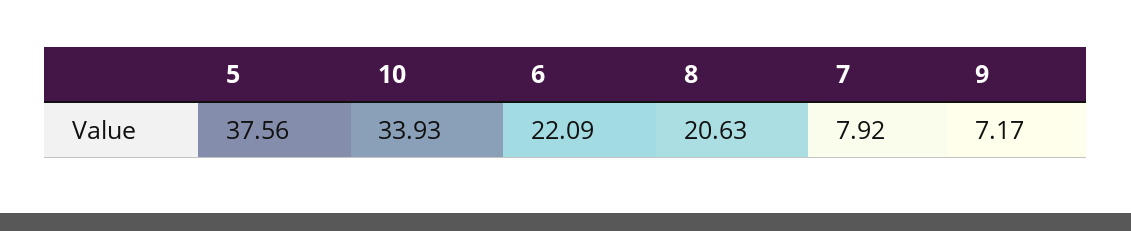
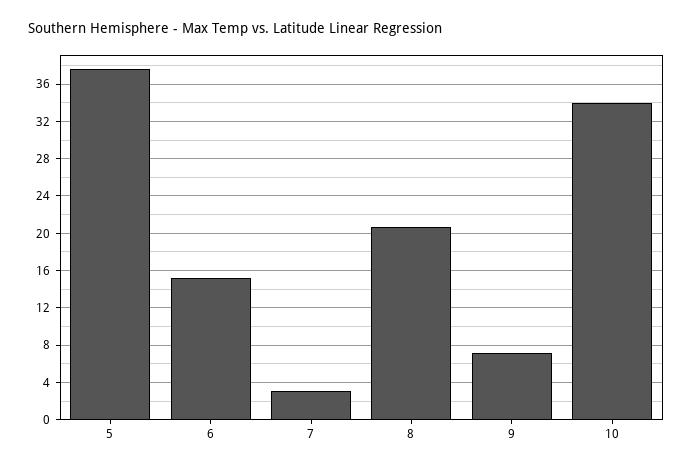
  {
    "5": 37.56,
    "10": 33.93,
-   "6": 22.09,
+   "6": 15,
    "8": 20.63,
-   "7": 7.92,
+   "7": 3,
    "9": 7.17
  }

